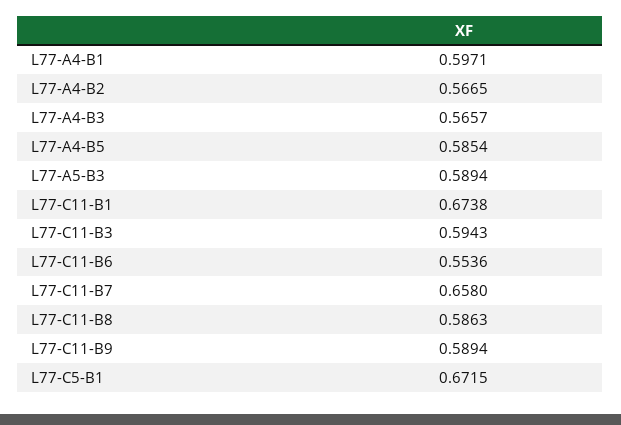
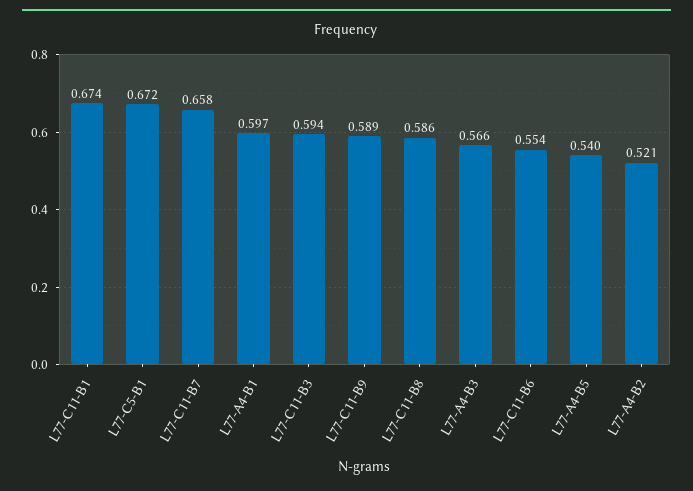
  {
    "L77-A4-B1": 0.5971,
-   "L77-A4-B2": 0.5665,
+   "L77-A4-B2": 0.521,
    "L77-A4-B3": 0.5657,
-   "L77-A4-B5": 0.5854,
+   "L77-A4-B5": 0.54,
-   "L77-A5-B3": 0.5894,
    "L77-C11-B1": 0.6738,
    "L77-C11-B3": 0.5943,
    "L77-C11-B6": 0.5536,
    "L77-C11-B7": 0.658,
    "L77-C11-B8": 0.5863,
    "L77-C11-B9": 0.5894,
    "L77-C5-B1": 0.6715
  }

